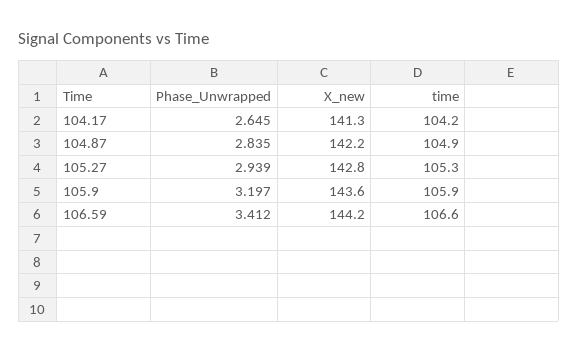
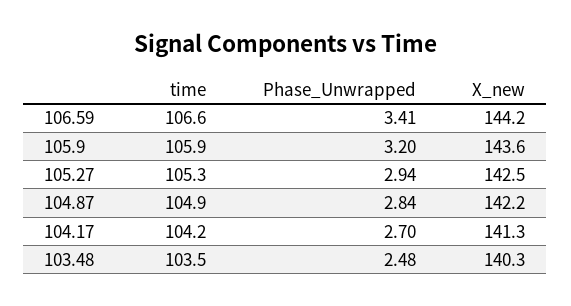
  {
    "Phase_Unwrapped": {
-     "104.17": 2.645,
+     "104.17": 2.7,
      "104.87": 2.835,
      "105.27": 2.939,
      "105.9": 3.197,
-     "106.59": 3.412
+     "106.59": 3.412,
+     "103.48": 2.48
    },
    "X_new": {
      "104.17": 141.3,
      "104.87": 142.2,
-     "105.27": 142.8,
+     "105.27": 142.5,
      "105.9": 143.6,
-     "106.59": 144.2
+     "106.59": 144.2,
+     "103.48": 140.3
    },
    "time": {
      "104.17": 104.2,
      "104.87": 104.9,
      "105.27": 105.3,
      "105.9": 105.9,
-     "106.59": 106.6
+     "106.59": 106.6,
+     "103.48": 103.5
    }
  }

